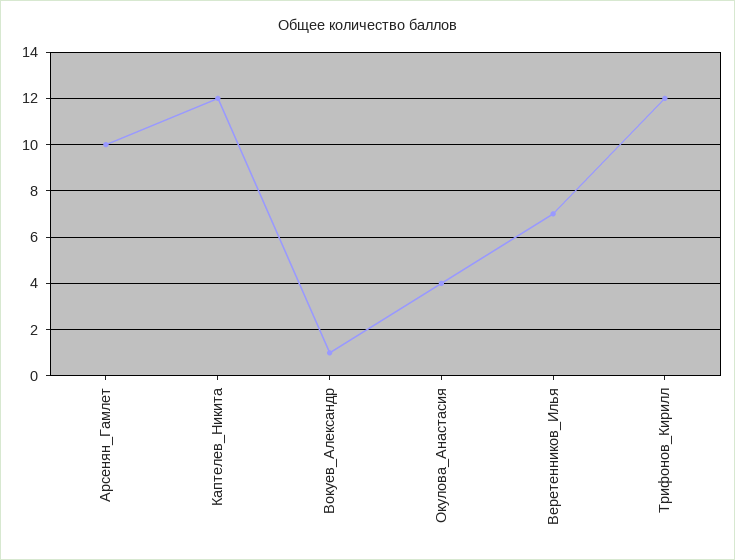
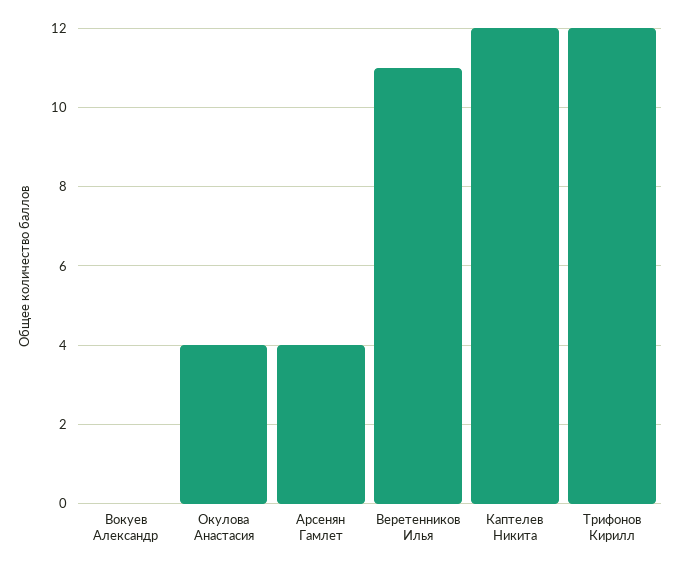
  {
-   "Арсенян_Гамлет": 10,
+   "Арсенян_Гамлет": 4,
    "Каптелев_Никита": 12,
-   "Вокуев_Александр": 1,
+   "Вокуев_Александр": 0,
    "Окулова_Анастасия": 4,
-   "Веретенников_Илья": 7,
+   "Веретенников_Илья": 11,
    "Трифонов_Кирилл": 12
  }

